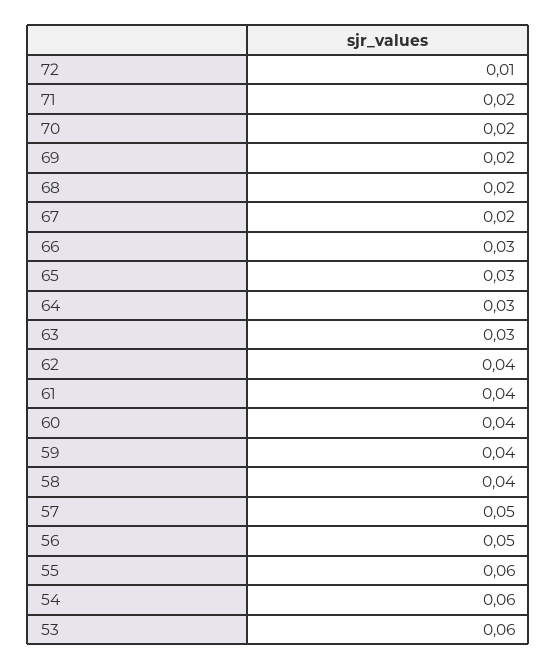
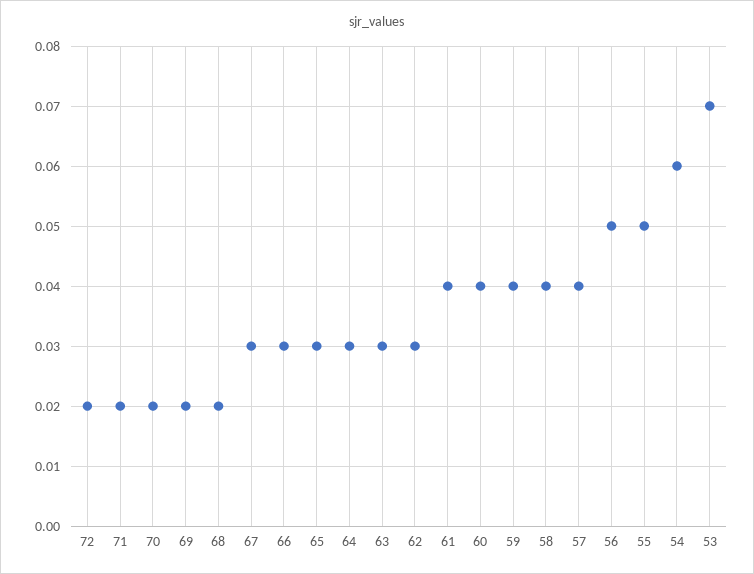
  {
-   "72": 0.01,
+   "72": 0.02,
    "71": 0.02,
    "70": 0.02,
    "69": 0.02,
    "68": 0.02,
-   "67": 0.02,
+   "67": 0.03,
    "66": 0.03,
    "65": 0.03,
    "64": 0.03,
    "63": 0.03,
-   "62": 0.04,
+   "62": 0.03,
    "61": 0.04,
    "60": 0.04,
    "59": 0.04,
    "58": 0.04,
-   "57": 0.05,
+   "57": 0.04,
    "56": 0.05,
-   "55": 0.06,
+   "55": 0.05,
    "54": 0.06,
-   "53": 0.06
+   "53": 0.07
  }

